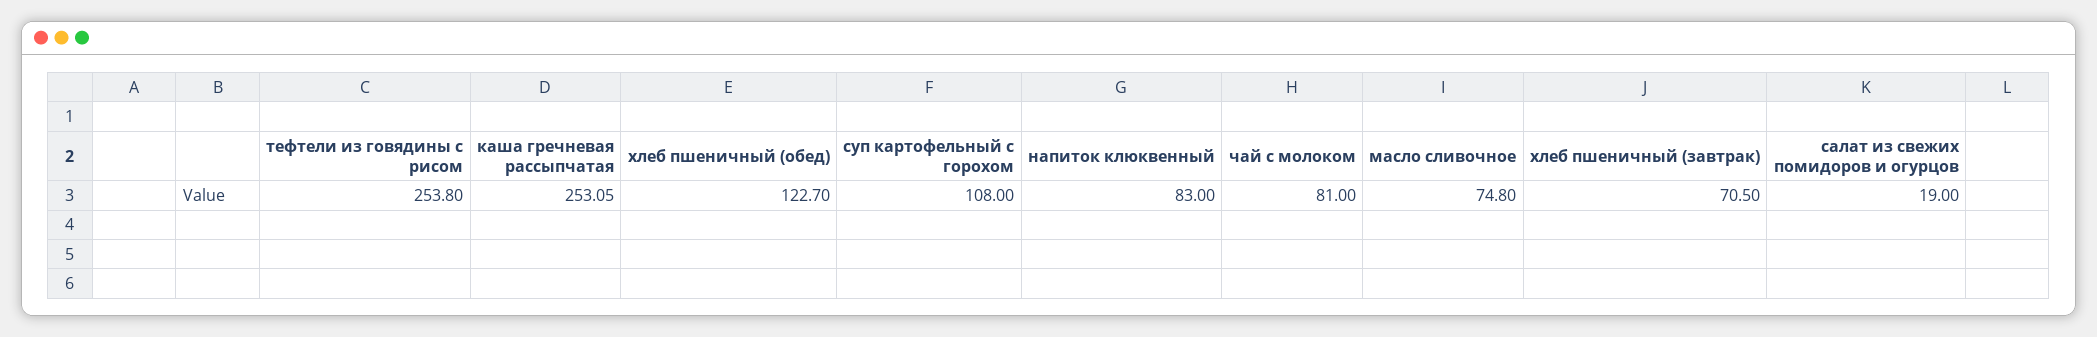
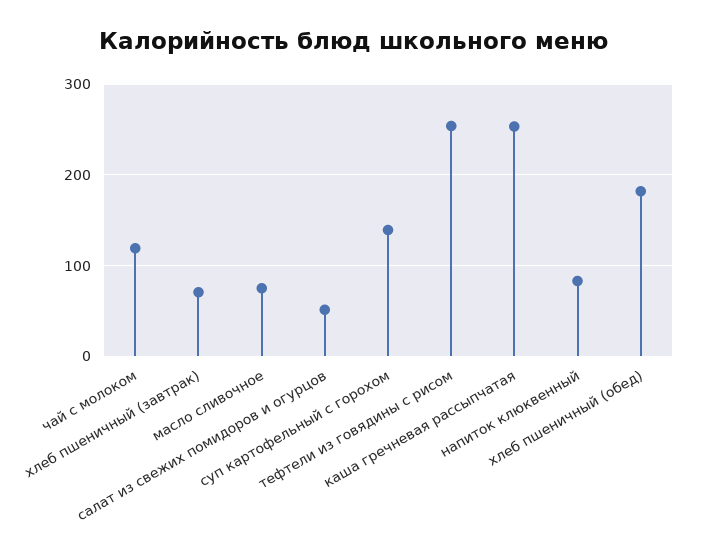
  {
    "тефтели из говядины с рисом": 253.8,
    "каша гречневая рассыпчатая": 253.05,
-   "хлеб пшеничный (обед)": 122.7,
+   "хлеб пшеничный (обед)": 180,
-   "суп картофельный с горохом": 108,
+   "суп картофельный с горохом": 140,
    "напиток клюквенный": 83,
-   "чай с молоком": 81,
+   "чай с молоком": 120,
    "масло сливочное": 74.8,
    "хлеб пшеничный (завтрак)": 70.5,
-   "салат из свежих помидоров и огурцов": 19
+   "салат из свежих помидоров и огурцов": 50
  }

